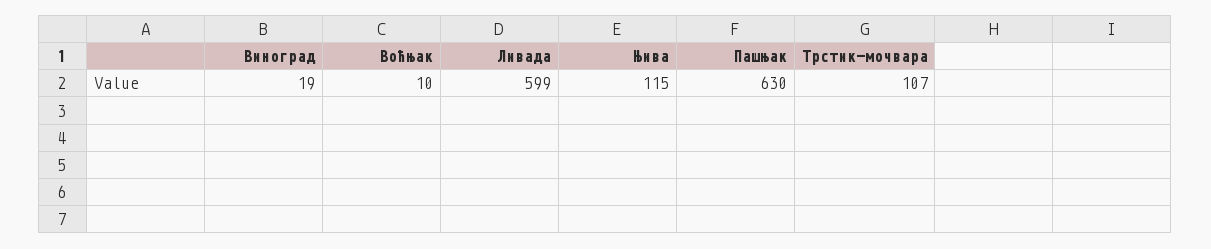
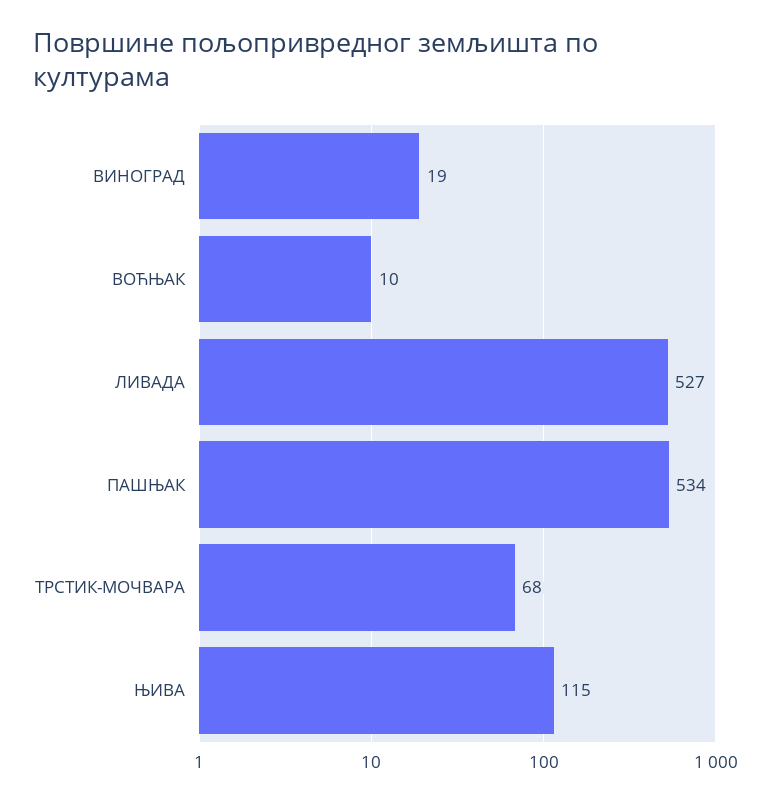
  {
    "Виноград": 19,
    "Воћњак": 10,
-   "Ливада": 599,
+   "Ливада": 527,
    "Њива": 115,
-   "Пашњак": 630,
+   "Пашњак": 534,
-   "Трстик-мочвара": 107
+   "Трстик-мочвара": 68
  }

